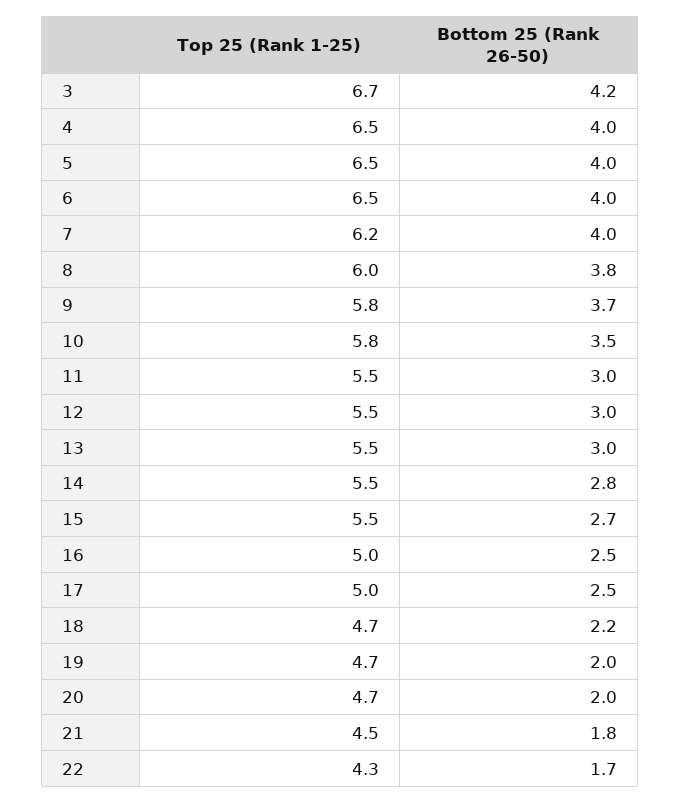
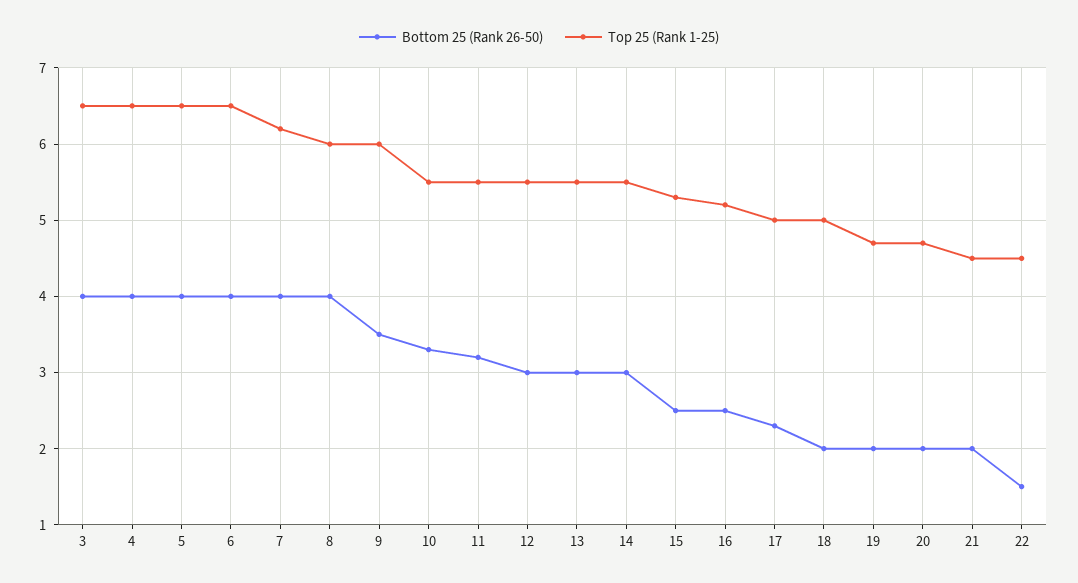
  {
    "Top 25 (Rank 1-25)": {
-     "3": 6.7,
+     "3": 6.5,
      "4": 6.5,
      "5": 6.5,
      "6": 6.5,
      "7": 6.2,
      "8": 6,
-     "9": 5.8,
+     "9": 6,
-     "10": 5.8,
+     "10": 5.5,
      "11": 5.5,
      "12": 5.5,
      "13": 5.5,
      "14": 5.5,
-     "15": 5.5,
+     "15": 5.3,
-     "16": 5,
+     "16": 5.2,
      "17": 5,
-     "18": 4.7,
+     "18": 5,
      "19": 4.7,
      "20": 4.7,
      "21": 4.5,
-     "22": 4.3
+     "22": 4.5
    },
    "Bottom 25 (Rank 26-50)": {
-     "3": 4.2,
+     "3": 4,
      "4": 4,
      "5": 4,
      "6": 4,
      "7": 4,
-     "8": 3.8,
+     "8": 4,
-     "9": 3.7,
+     "9": 3.5,
-     "10": 3.5,
+     "10": 3.3,
-     "11": 3,
+     "11": 3.2,
      "12": 3,
      "13": 3,
-     "14": 2.8,
+     "14": 3,
-     "15": 2.7,
+     "15": 2.5,
      "16": 2.5,
-     "17": 2.5,
+     "17": 2.3,
-     "18": 2.2,
+     "18": 2,
      "19": 2,
      "20": 2,
-     "21": 1.8,
+     "21": 2,
-     "22": 1.7
+     "22": 1.5
    }
  }

